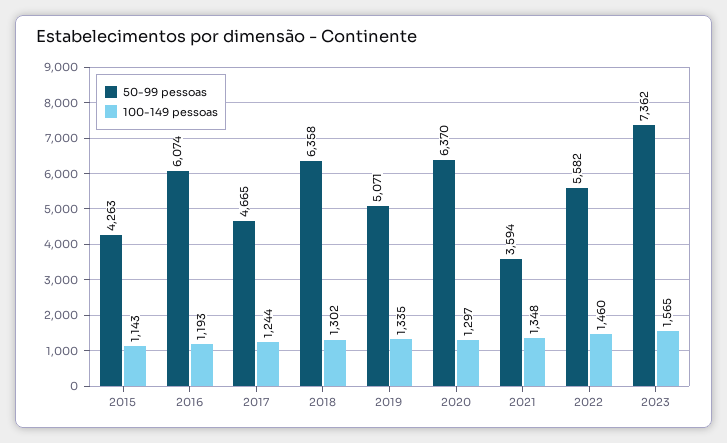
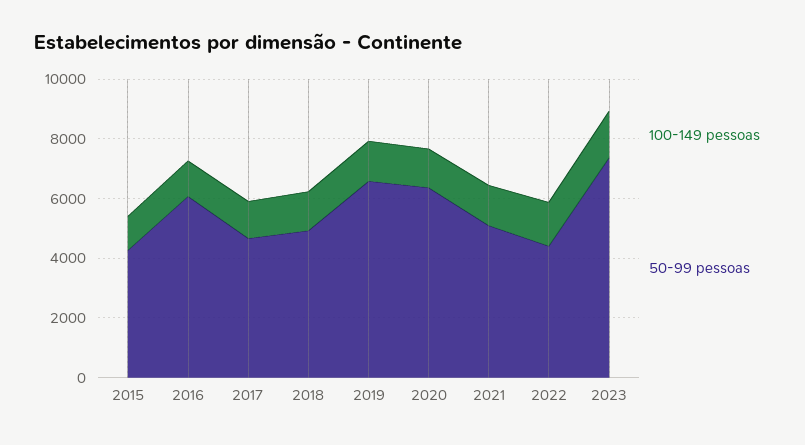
  {
    "50-99 pessoas": {
      "2015": 4263,
      "2016": 6074,
      "2017": 4665,
-     "2018": 6358,
+     "2018": 5000,
-     "2019": 5071,
+     "2019": 6500,
      "2020": 6370,
-     "2021": 3594,
+     "2021": 5000,
-     "2022": 5582,
+     "2022": 4500,
      "2023": 7362
    },
    "100-149 pessoas": {
      "2015": 1143,
      "2016": 1193,
      "2017": 1244,
      "2018": 1302,
      "2019": 1335,
      "2020": 1297,
      "2021": 1348,
      "2022": 1460,
      "2023": 1565
    }
  }

